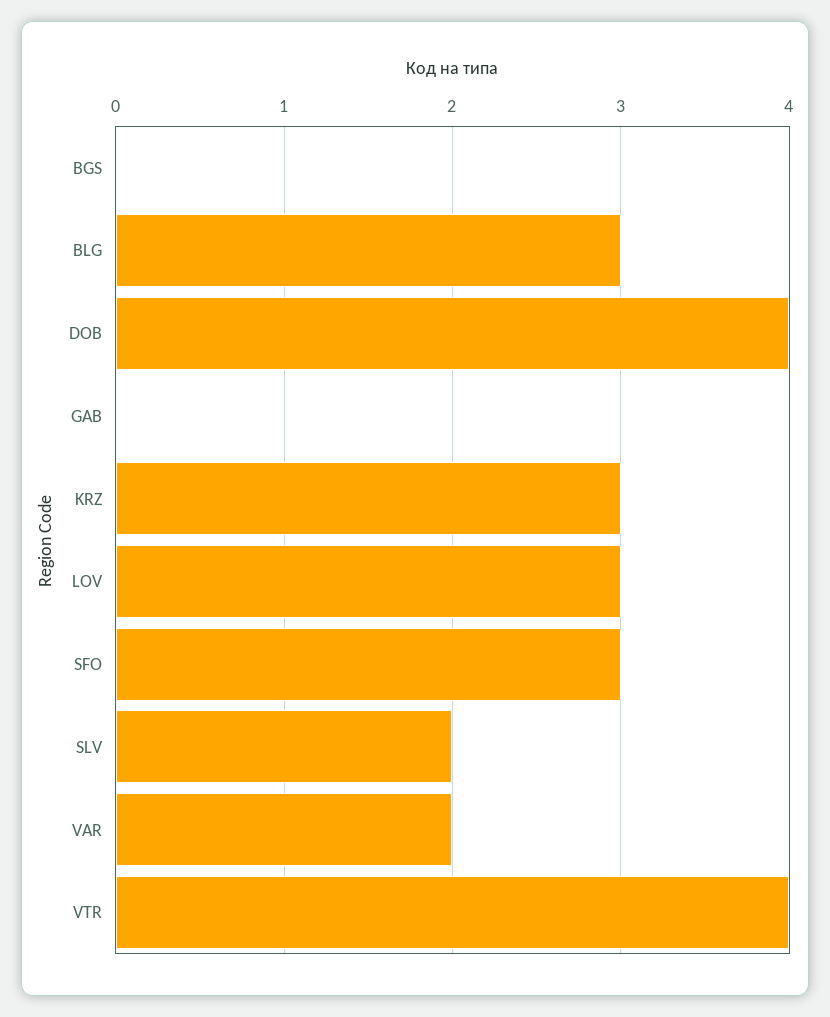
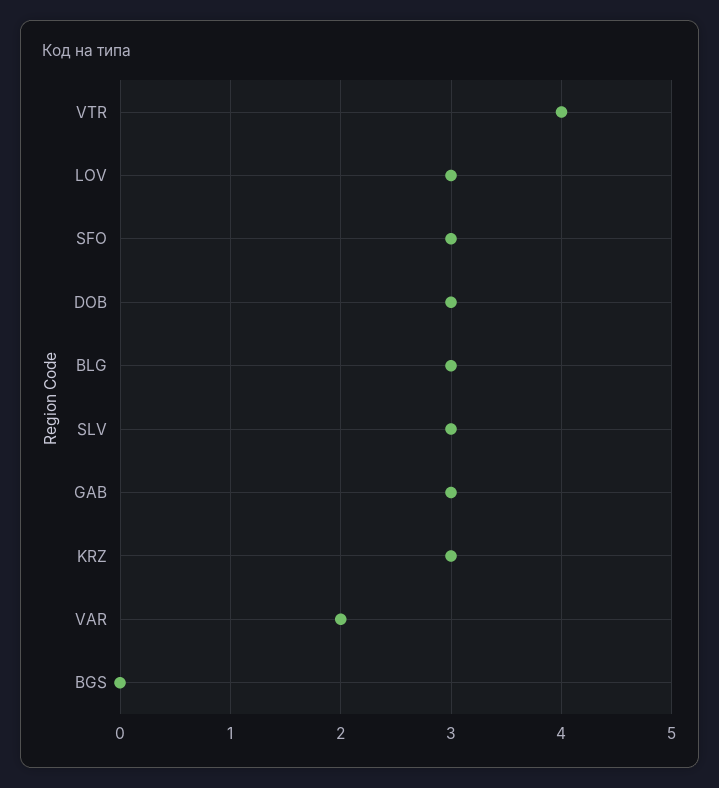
  {
    "BGS": 0,
    "BLG": 3,
-   "DOB": 4,
+   "DOB": 3,
-   "GAB": 0,
+   "GAB": 3,
    "KRZ": 3,
    "LOV": 3,
    "SFO": 3,
-   "SLV": 2,
+   "SLV": 3,
    "VAR": 2,
    "VTR": 4
  }

